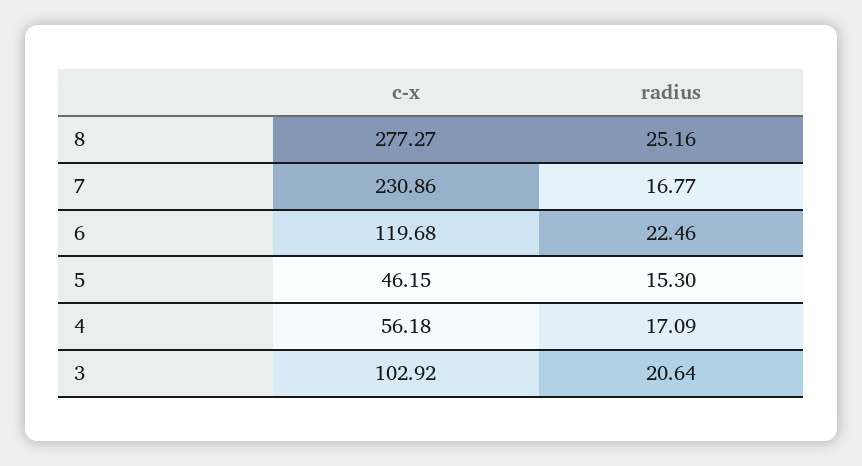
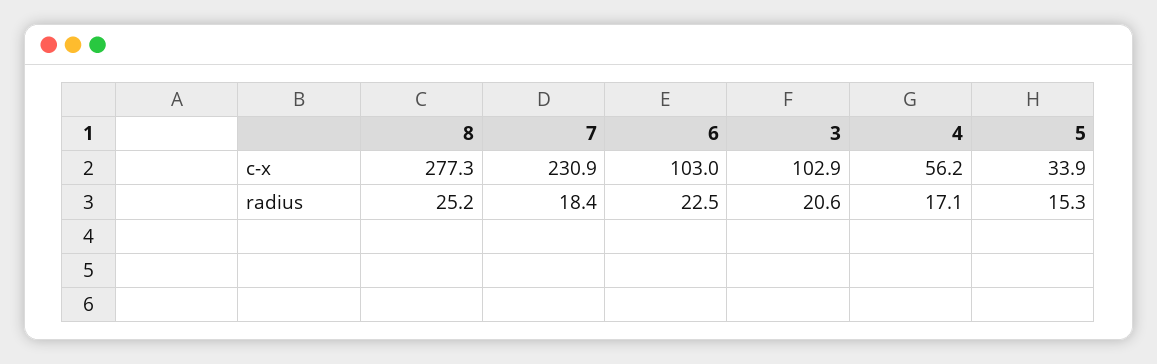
  {
    "c-x": {
      "8": 277.27,
      "7": 230.86,
-     "6": 119.68,
+     "6": 103,
-     "5": 46.15,
+     "5": 33.9,
      "4": 56.18,
      "3": 102.92
    },
    "radius": {
      "8": 25.16,
-     "7": 16.77,
+     "7": 18.4,
      "6": 22.46,
      "5": 15.3,
      "4": 17.09,
      "3": 20.64
    }
  }

